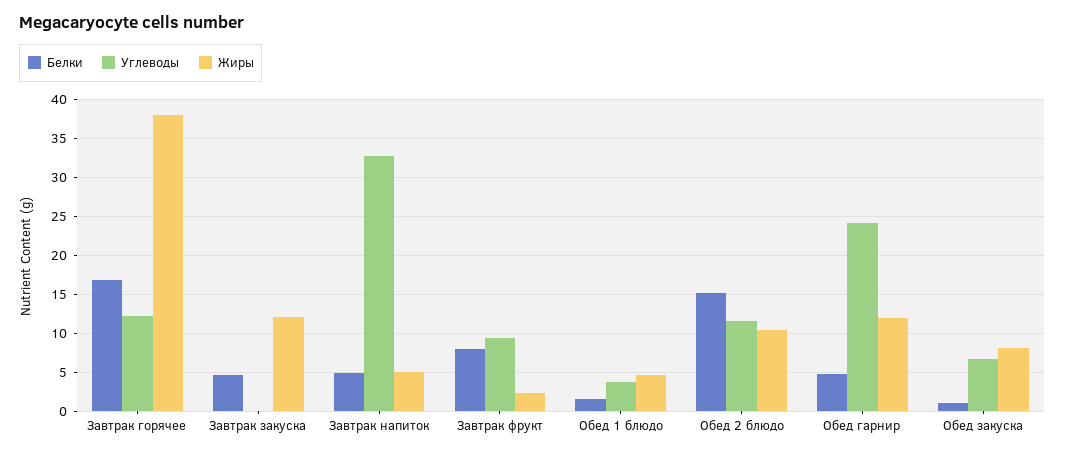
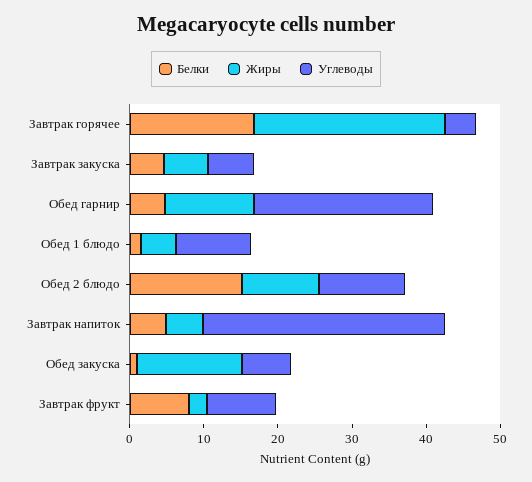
  {
    "Белки": {
      "Завтрак горячее": 17,
      "Завтрак закуска": 5,
      "Завтрак напиток": 5,
      "Завтрак фрукт": 8,
      "Обед 1 блюдо": 2,
      "Обед 2 блюдо": 15,
      "Обед гарнир": 5,
      "Обед закуска": 1
    },
    "Углеводы": {
-     "Завтрак горячее": 12,
+     "Завтрак горячее": 4,
-     "Завтрак закуска": 0,
+     "Завтрак закуска": 6,
      "Завтрак напиток": 33,
      "Завтрак фрукт": 9,
-     "Обед 1 блюдо": 4,
+     "Обед 1 блюдо": 10,
      "Обед 2 блюдо": 12,
      "Обед гарнир": 24,
      "Обед закуска": 7
    },
    "Жиры": {
-     "Завтрак горячее": 38,
+     "Завтрак горячее": 26,
-     "Завтрак закуска": 12,
+     "Завтрак закуска": 6,
      "Завтрак напиток": 5,
      "Завтрак фрукт": 2,
      "Обед 1 блюдо": 5,
      "Обед 2 блюдо": 10,
      "Обед гарнир": 12,
-     "Обед закуска": 8
+     "Обед закуска": 14
    }
  }

